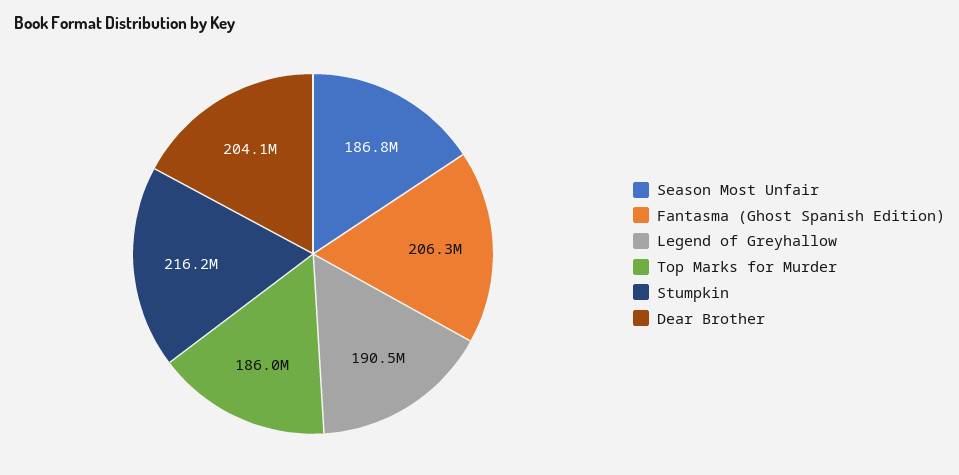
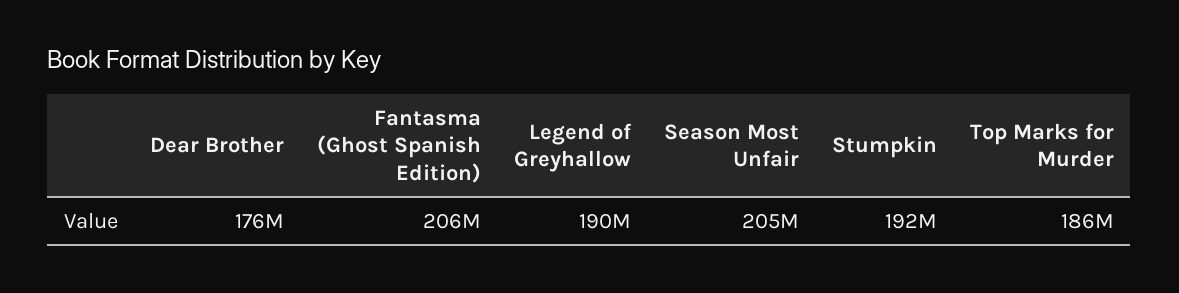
  {
-   "Season Most Unfair": 186800000,
+   "Season Most Unfair": 205000000,
    "Fantasma (Ghost Spanish Edition)": 206300000,
    "Legend of Greyhallow": 190500000,
    "Top Marks for Murder": 186000000,
-   "Stumpkin": 216200000,
+   "Stumpkin": 192000000,
-   "Dear Brother": 204100000
+   "Dear Brother": 176000000
  }

